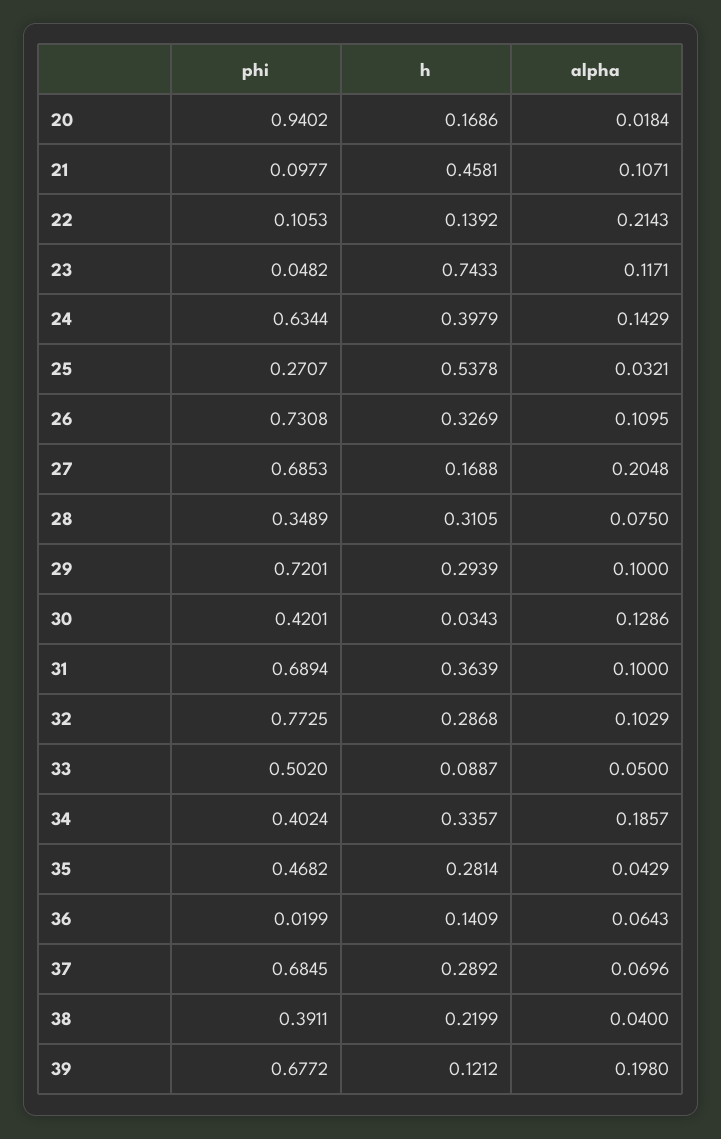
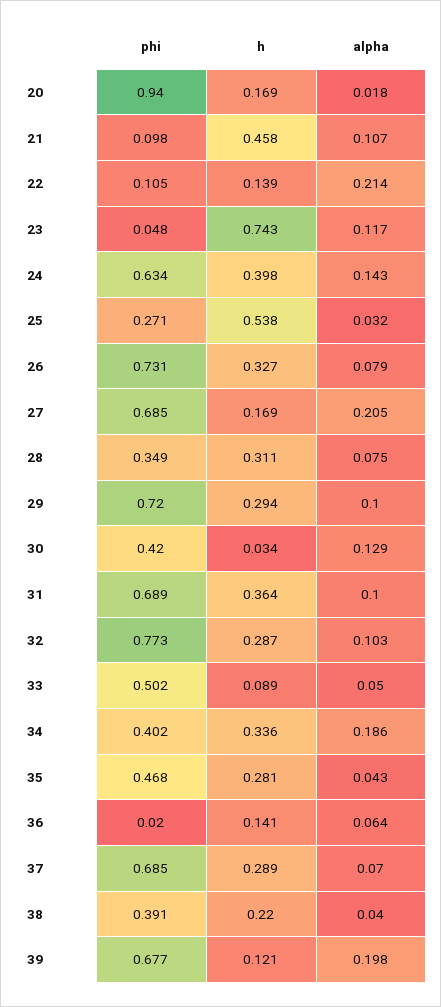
  {
    "phi": {
      "20": 0.9402,
      "21": 0.0977,
      "22": 0.1053,
      "23": 0.0482,
      "24": 0.6344,
      "25": 0.2707,
      "26": 0.7308,
      "27": 0.6853,
      "28": 0.3489,
      "29": 0.7201,
      "30": 0.4201,
      "31": 0.6894,
      "32": 0.7725,
      "33": 0.502,
      "34": 0.4024,
      "35": 0.4682,
      "36": 0.0199,
      "37": 0.6845,
      "38": 0.3911,
      "39": 0.6772
    },
    "h": {
      "20": 0.1686,
      "21": 0.4581,
      "22": 0.1392,
      "23": 0.7433,
      "24": 0.3979,
      "25": 0.5378,
      "26": 0.3269,
      "27": 0.1688,
      "28": 0.3105,
      "29": 0.2939,
      "30": 0.0343,
      "31": 0.3639,
      "32": 0.2868,
      "33": 0.0887,
      "34": 0.3357,
      "35": 0.2814,
      "36": 0.1409,
      "37": 0.2892,
      "38": 0.2199,
      "39": 0.1212
    },
    "alpha": {
      "20": 0.0184,
      "21": 0.1071,
      "22": 0.2143,
      "23": 0.1171,
      "24": 0.1429,
      "25": 0.0321,
-     "26": 0.1095,
+     "26": 0.079,
      "27": 0.2048,
      "28": 0.075,
      "29": 0.1,
      "30": 0.1286,
      "31": 0.1,
      "32": 0.1029,
      "33": 0.05,
      "34": 0.1857,
      "35": 0.0429,
      "36": 0.0643,
      "37": 0.0696,
      "38": 0.04,
      "39": 0.198
    }
  }

